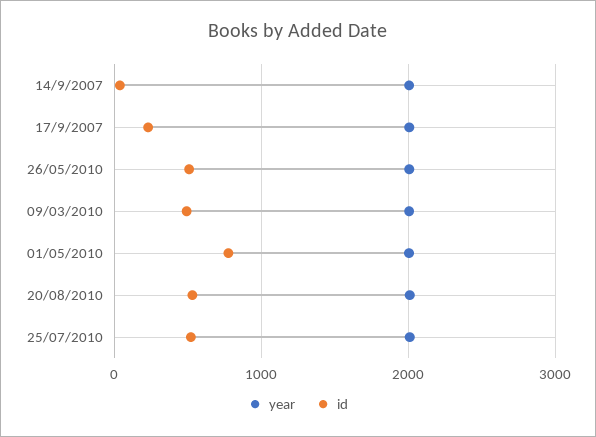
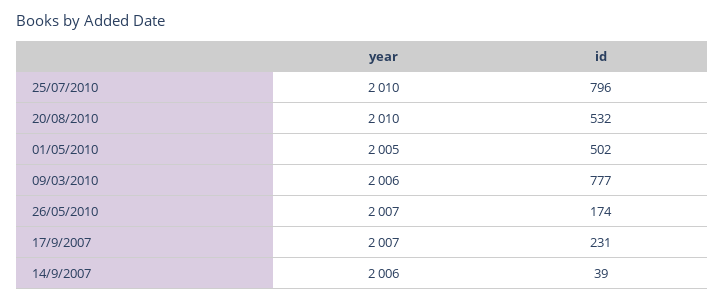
  {
    "year": {
      "14/9/2007": 2006,
      "17/9/2007": 2007,
      "26/05/2010": 2007,
      "09/03/2010": 2006,
      "01/05/2010": 2005,
      "20/08/2010": 2010,
      "25/07/2010": 2010
    },
    "id": {
      "14/9/2007": 39,
      "17/9/2007": 231,
-     "26/05/2010": 500,
+     "26/05/2010": 174,
-     "09/03/2010": 500,
+     "09/03/2010": 777,
-     "01/05/2010": 800,
+     "01/05/2010": 502,
      "20/08/2010": 532,
-     "25/07/2010": 500
+     "25/07/2010": 796
    }
  }

